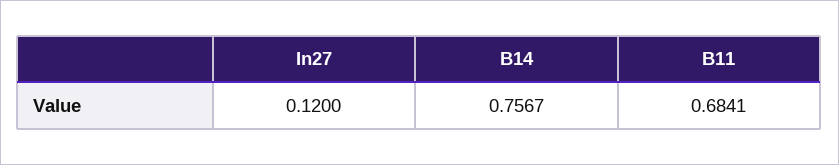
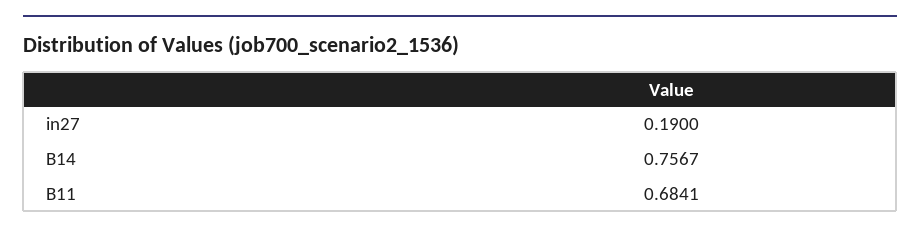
  {
-   "In27": 0.12,
+   "In27": 0.19,
    "B14": 0.7567,
    "B11": 0.6841
  }

